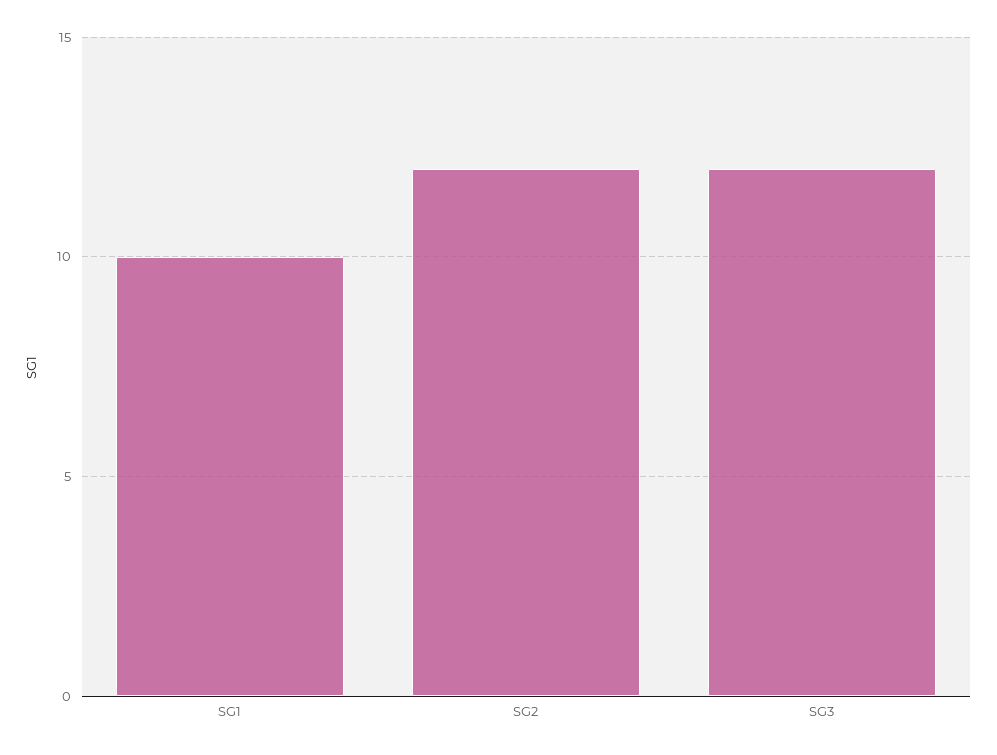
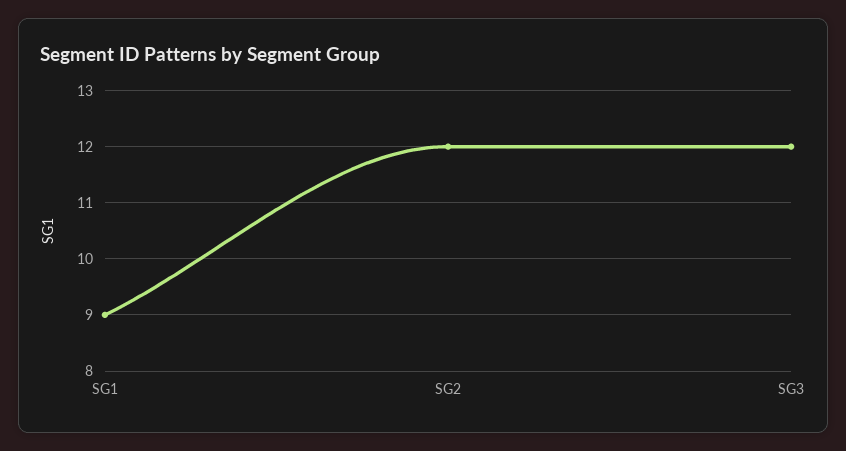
  {
-   "SG1": 10,
+   "SG1": 9,
    "SG2": 12,
    "SG3": 12
  }

